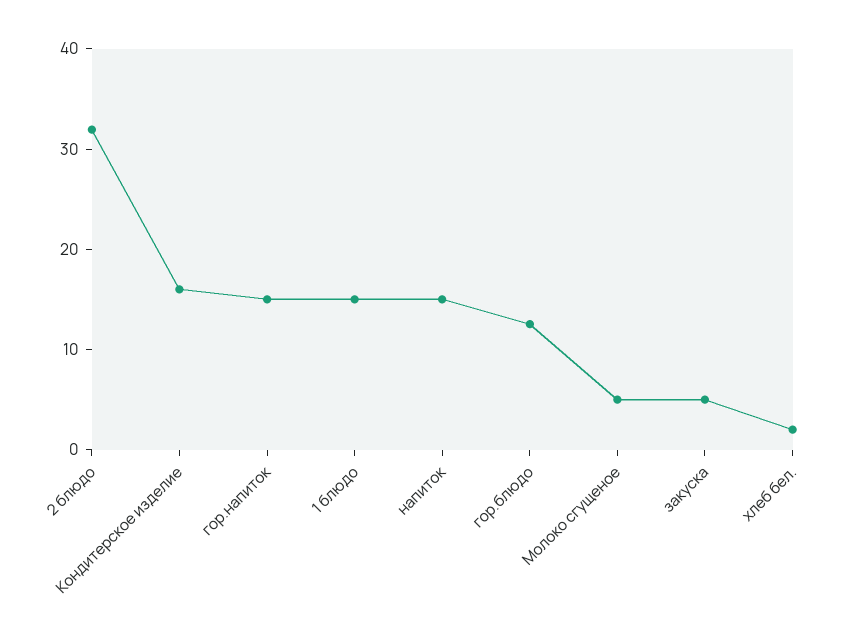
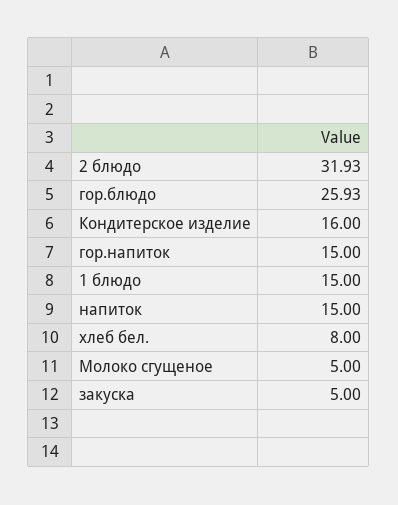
  {
    "2 блюдо": 31.93,
    "Кондитерское изделие": 16,
    "гор.напиток": 15,
    "1 блюдо": 15,
    "напиток": 15,
-   "гор.блюдо": 12,
+   "гор.блюдо": 25.93,
    "Молоко сгущеное": 5,
    "закуска": 5,
-   "хлеб бел.": 2
+   "хлеб бел.": 8
  }

